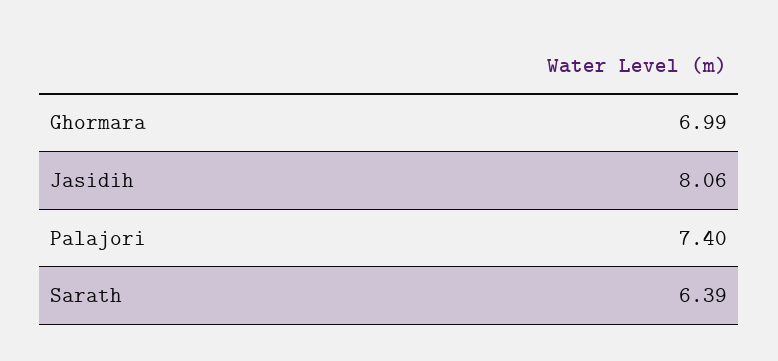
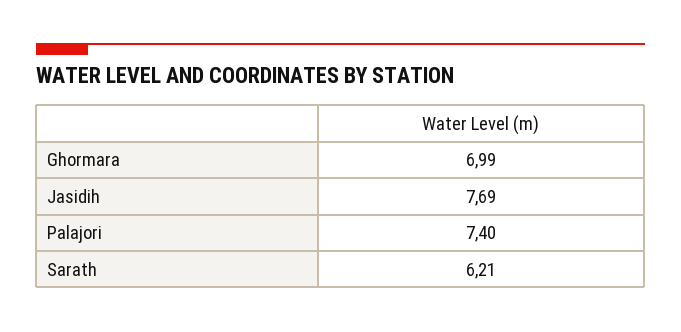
  {
    "Ghormara": 6.99,
-   "Jasidih": 8.06,
+   "Jasidih": 7.69,
    "Palajori": 7.4,
-   "Sarath": 6.39
+   "Sarath": 6.21
  }

